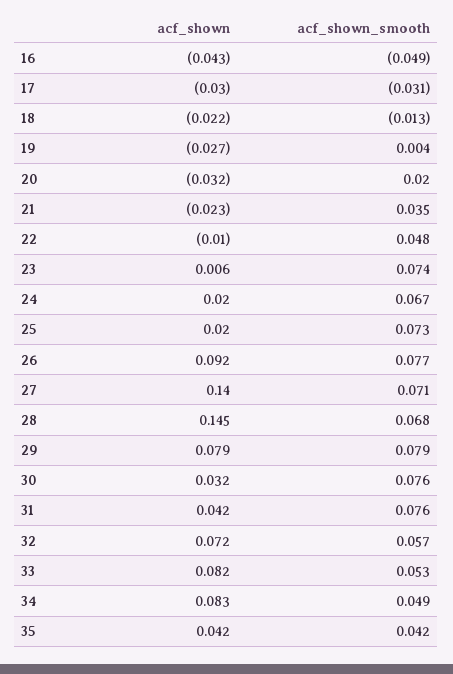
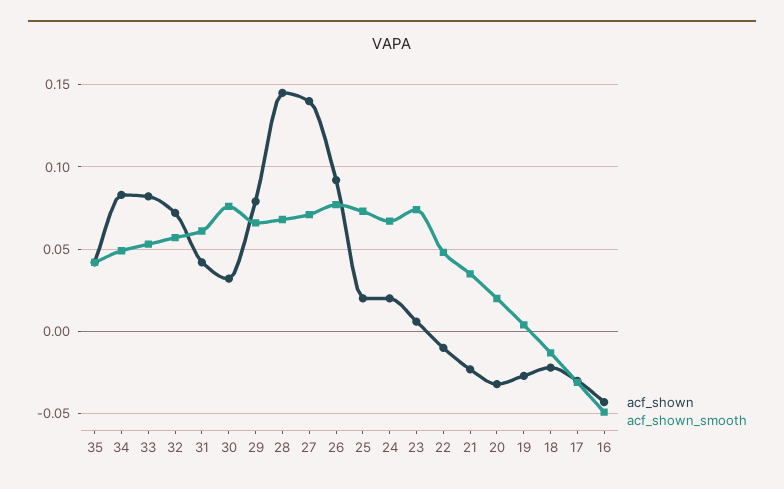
  {
    "acf_shown": {
      "16": -0.043,
      "17": -0.03,
      "18": -0.022,
      "19": -0.027,
      "20": -0.032,
      "21": -0.023,
      "22": -0.01,
      "23": 0.006,
      "24": 0.02,
      "25": 0.02,
      "26": 0.092,
      "27": 0.14,
      "28": 0.145,
      "29": 0.079,
      "30": 0.032,
      "31": 0.042,
      "32": 0.072,
      "33": 0.082,
      "34": 0.083,
      "35": 0.042
    },
    "acf_shown_smooth": {
      "16": -0.049,
      "17": -0.031,
      "18": -0.013,
      "19": 0.004,
      "20": 0.02,
      "21": 0.035,
      "22": 0.048,
      "23": 0.074,
      "24": 0.067,
      "25": 0.073,
      "26": 0.077,
      "27": 0.071,
      "28": 0.068,
-     "29": 0.079,
+     "29": 0.065,
      "30": 0.076,
-     "31": 0.076,
+     "31": 0.06,
      "32": 0.057,
      "33": 0.053,
      "34": 0.049,
      "35": 0.042
    }
  }

